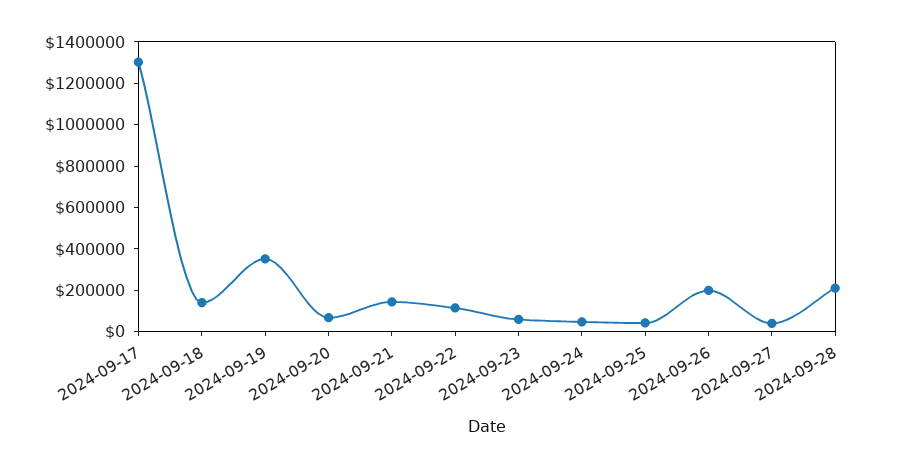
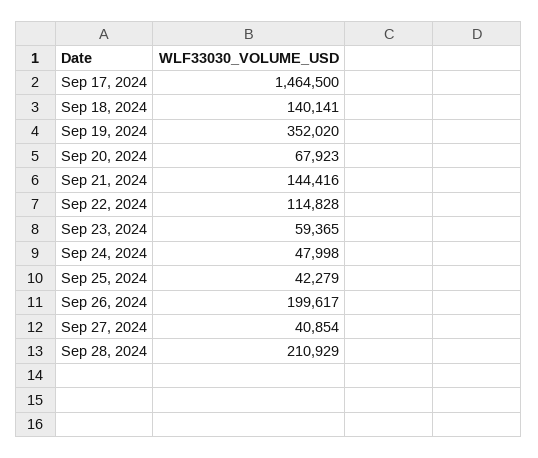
  {
-   "2024-09-17": 1300000,
+   "2024-09-17": 1464500,
    "2024-09-18": 140141,
    "2024-09-19": 352020,
    "2024-09-20": 67923,
    "2024-09-21": 144416,
    "2024-09-22": 114828,
    "2024-09-23": 59365,
    "2024-09-24": 47998,
    "2024-09-25": 42279,
    "2024-09-26": 199617,
    "2024-09-27": 40854,
    "2024-09-28": 210929
  }

